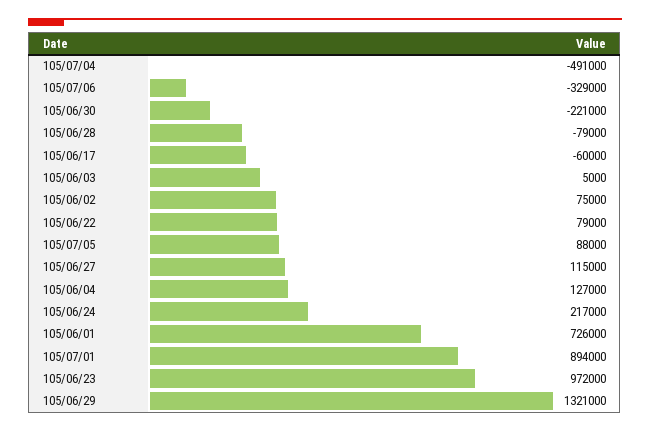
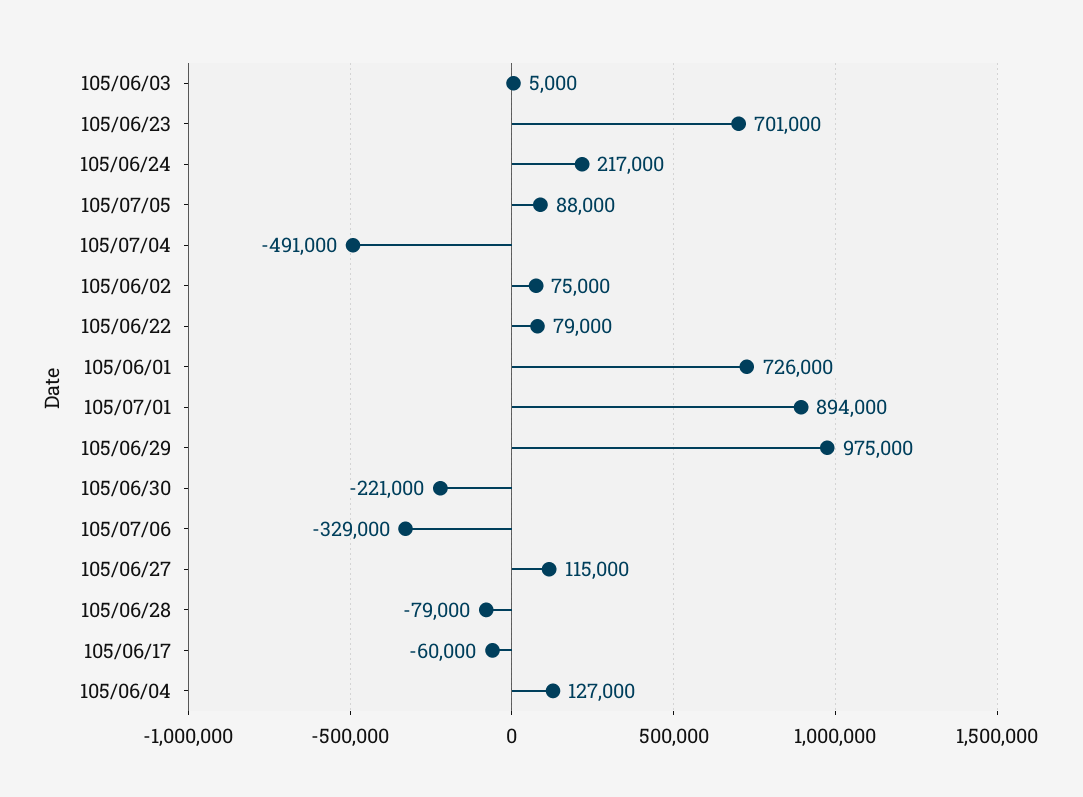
  {
    "105/07/04": -491000,
    "105/07/06": -329000,
    "105/06/30": -221000,
    "105/06/28": -79000,
    "105/06/17": -60000,
    "105/06/03": 5000,
    "105/06/02": 75000,
    "105/06/22": 79000,
    "105/07/05": 88000,
    "105/06/27": 115000,
    "105/06/04": 127000,
    "105/06/24": 217000,
    "105/06/01": 726000,
    "105/07/01": 894000,
-   "105/06/23": 972000,
+   "105/06/23": 701000,
-   "105/06/29": 1321000
+   "105/06/29": 975000
  }

